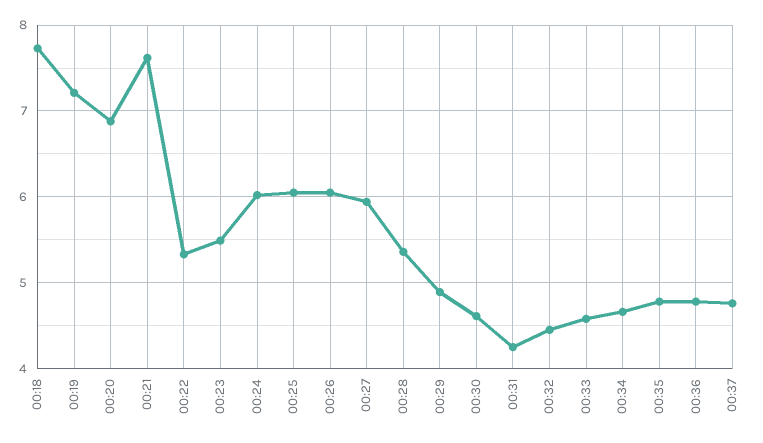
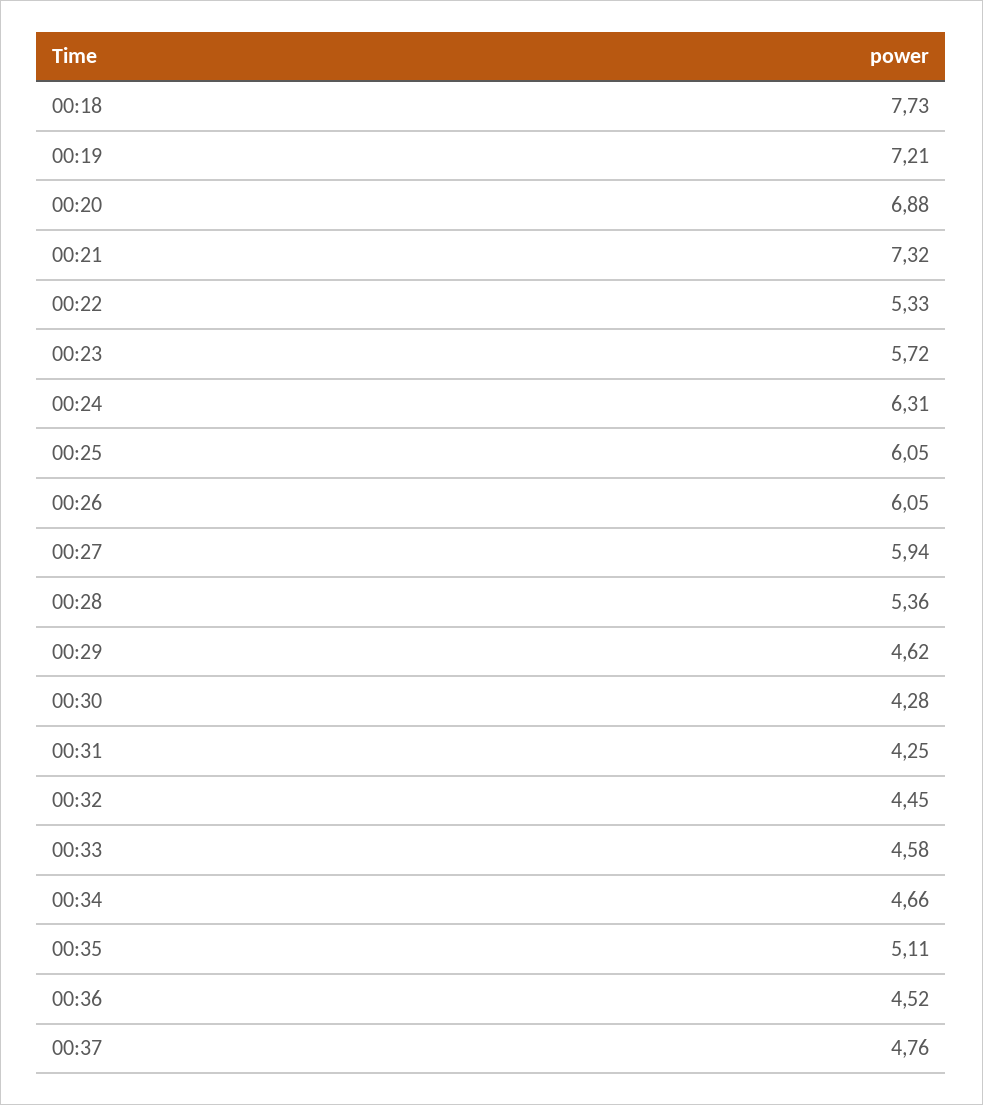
  {
    "00:18": 7.73,
    "00:19": 7.21,
    "00:20": 6.88,
-   "00:21": 7.6,
+   "00:21": 7.32,
    "00:22": 5.33,
-   "00:23": 5.5,
+   "00:23": 5.72,
-   "00:24": 6,
+   "00:24": 6.31,
    "00:25": 6.05,
    "00:26": 6.05,
    "00:27": 5.94,
    "00:28": 5.36,
-   "00:29": 4.9,
+   "00:29": 4.62,
-   "00:30": 4.6,
+   "00:30": 4.28,
    "00:31": 4.25,
    "00:32": 4.45,
    "00:33": 4.58,
    "00:34": 4.66,
-   "00:35": 4.8,
+   "00:35": 5.11,
-   "00:36": 4.8,
+   "00:36": 4.52,
    "00:37": 4.76
  }

